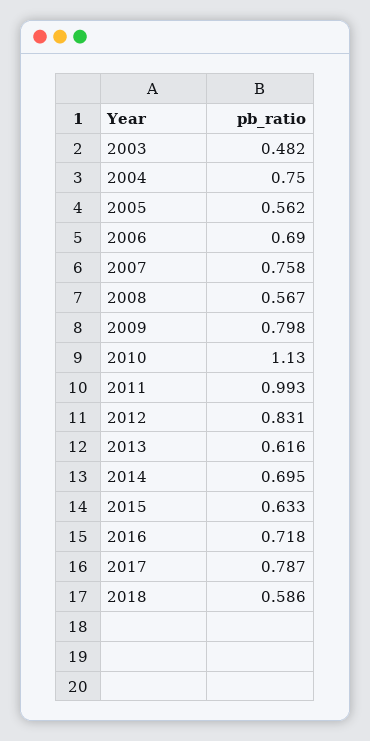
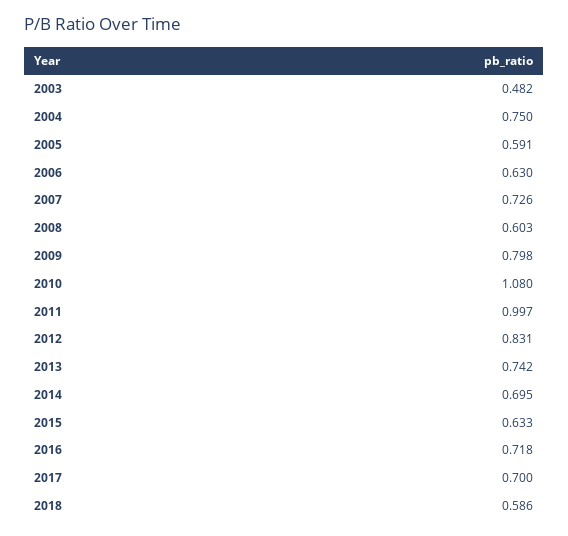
  {
    "2003": 0.482,
    "2004": 0.75,
-   "2005": 0.562,
+   "2005": 0.591,
-   "2006": 0.69,
+   "2006": 0.63,
-   "2007": 0.758,
+   "2007": 0.726,
-   "2008": 0.567,
+   "2008": 0.603,
    "2009": 0.798,
-   "2010": 1.13,
+   "2010": 1.08,
-   "2011": 0.993,
+   "2011": 0.997,
    "2012": 0.831,
-   "2013": 0.616,
+   "2013": 0.742,
    "2014": 0.695,
    "2015": 0.633,
    "2016": 0.718,
-   "2017": 0.787,
+   "2017": 0.7,
    "2018": 0.586
  }

